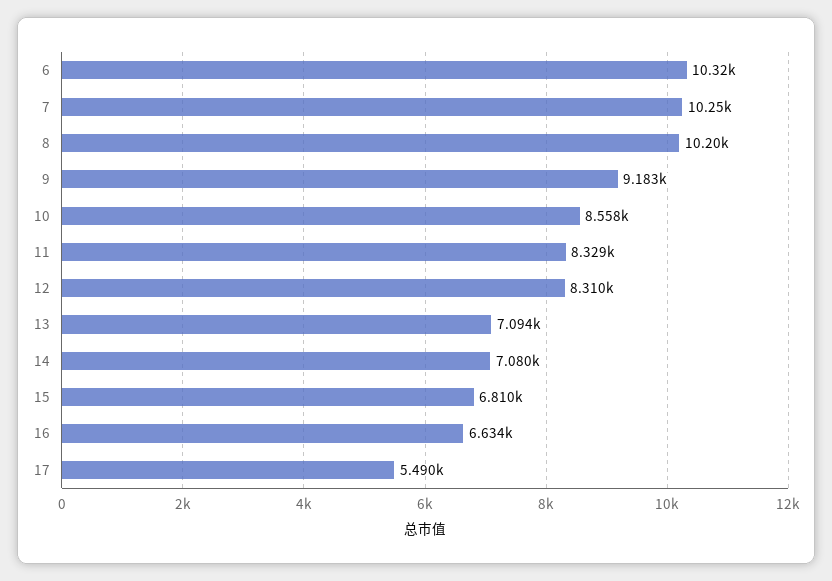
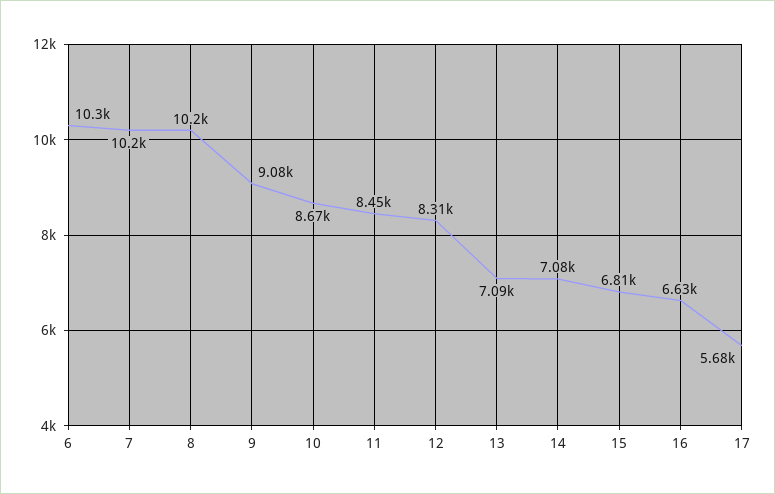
  {
    "6": 10320,
    "7": 10250,
    "8": 10200,
-   "9": 9183,
+   "9": 9080,
-   "10": 8558,
+   "10": 8670,
-   "11": 8329,
+   "11": 8450,
    "12": 8310,
    "13": 7094,
    "14": 7080,
    "15": 6810,
    "16": 6634,
-   "17": 5490
+   "17": 5680
  }

